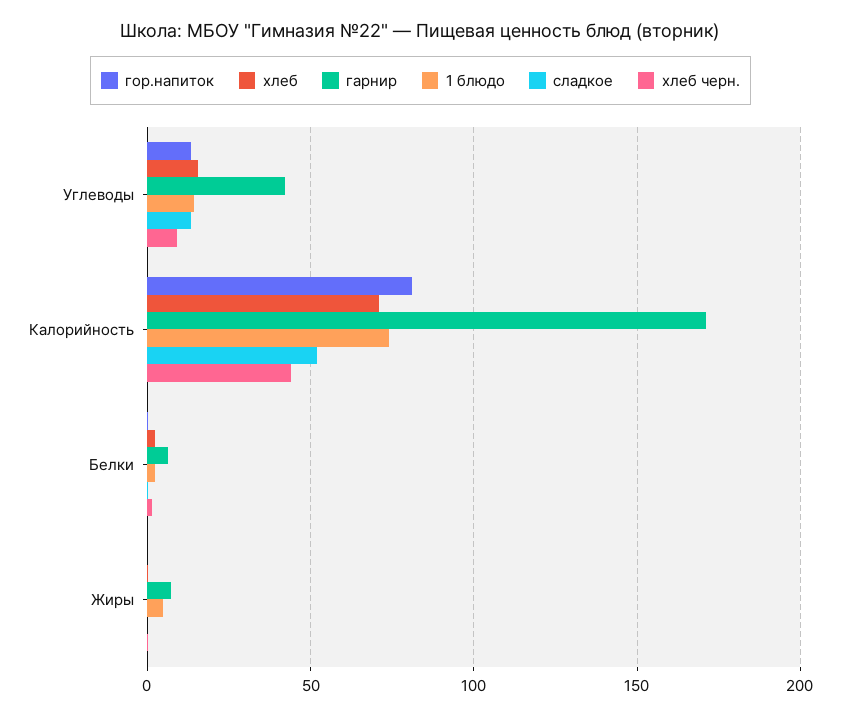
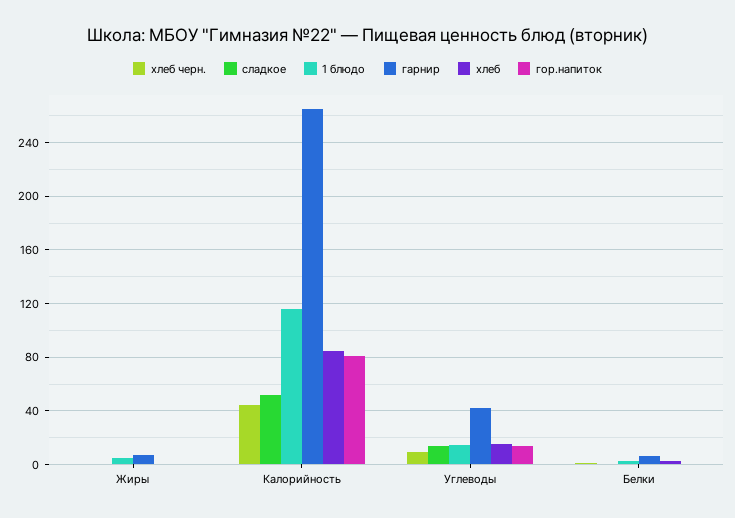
  {
    "гор.напиток": {
      "Углеводы": 15,
      "Калорийность": 80,
      "Белки": 0,
      "Жиры": 0
    },
    "хлеб": {
      "Углеводы": 15,
-     "Калорийность": 70,
+     "Калорийность": 85,
      "Белки": 0,
      "Жиры": 0
    },
    "гарнир": {
      "Углеводы": 40,
-     "Калорийность": 170,
+     "Калорийность": 265,
      "Белки": 5,
      "Жиры": 5
    },
    "1 блюдо": {
      "Углеводы": 15,
-     "Калорийность": 75,
+     "Калорийность": 115,
      "Белки": 0,
      "Жиры": 5
    },
    "сладкое": {
      "Углеводы": 15,
      "Калорийность": 50,
      "Белки": 0,
      "Жиры": 0
    },
    "хлеб черн.": {
      "Углеводы": 10,
      "Калорийность": 45,
      "Белки": 0,
      "Жиры": 0
    }
  }

